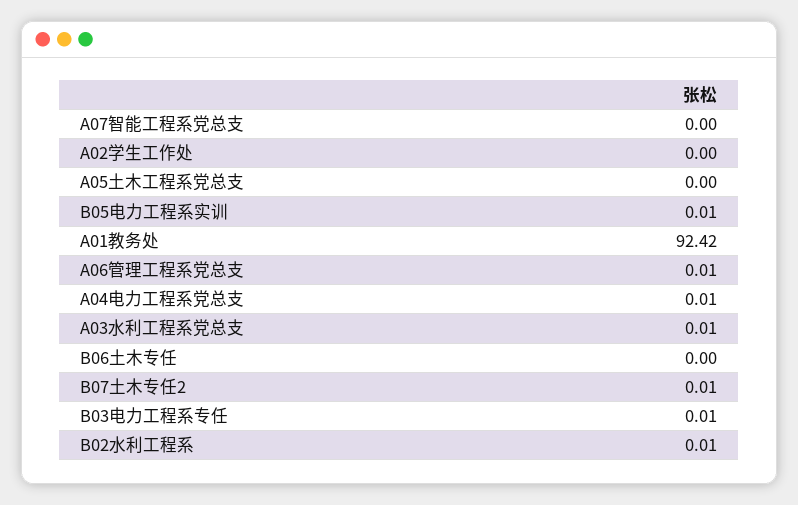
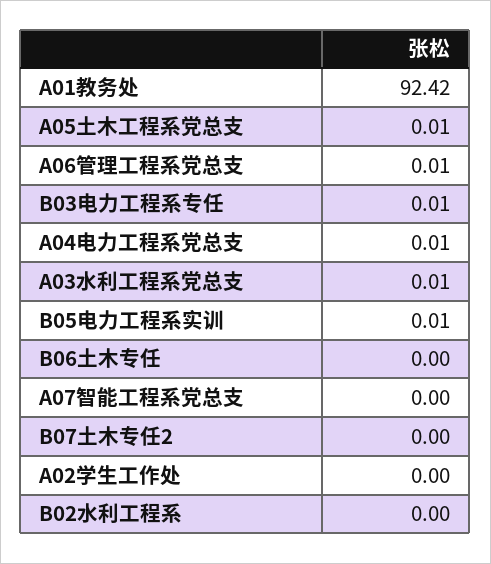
  {
    "A07智能工程系党总支": 0,
    "A02学生工作处": 0,
-   "A05土木工程系党总支": 0,
+   "A05土木工程系党总支": 0.01,
    "B05电力工程系实训": 0.01,
    "A01教务处": 92.42,
    "A06管理工程系党总支": 0.01,
    "A04电力工程系党总支": 0.01,
    "A03水利工程系党总支": 0.01,
    "B06土木专任": 0,
-   "B07土木专任2": 0.01,
+   "B07土木专任2": 0,
    "B03电力工程系专任": 0.01,
-   "B02水利工程系": 0.01
+   "B02水利工程系": 0
  }

